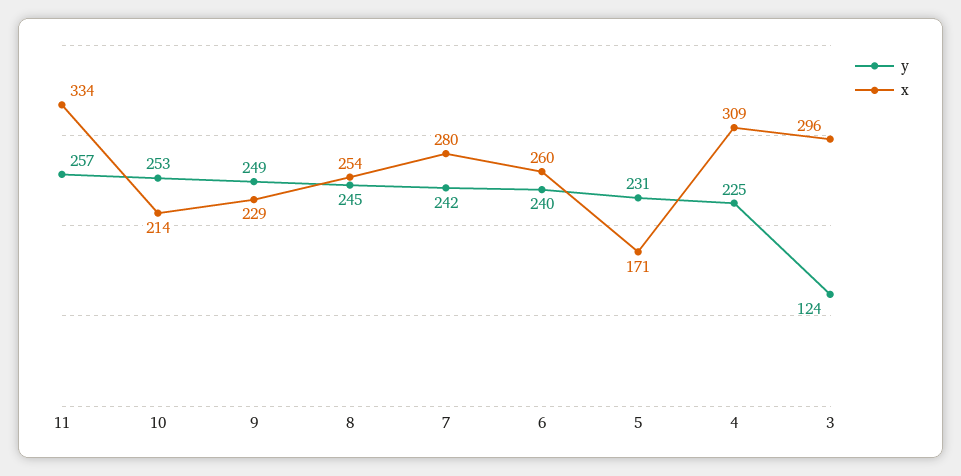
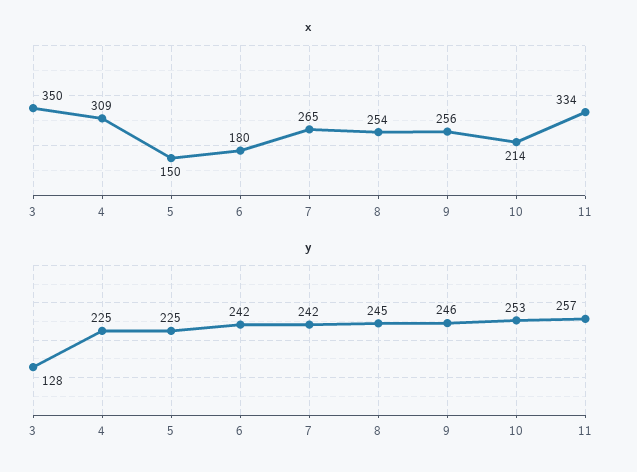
  {
    "y": {
      "11": 257,
      "10": 253,
-     "9": 249,
+     "9": 246,
      "8": 245,
      "7": 242,
-     "6": 240,
+     "6": 242,
-     "5": 231,
+     "5": 225,
      "4": 225,
-     "3": 124
+     "3": 128
    },
    "x": {
      "11": 334,
      "10": 214,
-     "9": 229,
+     "9": 256,
      "8": 254,
-     "7": 280,
+     "7": 265,
-     "6": 260,
+     "6": 180,
-     "5": 171,
+     "5": 150,
      "4": 309,
-     "3": 296
+     "3": 350
    }
  }

